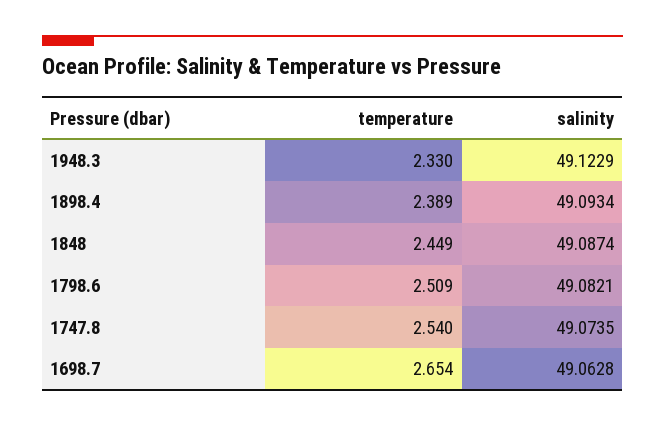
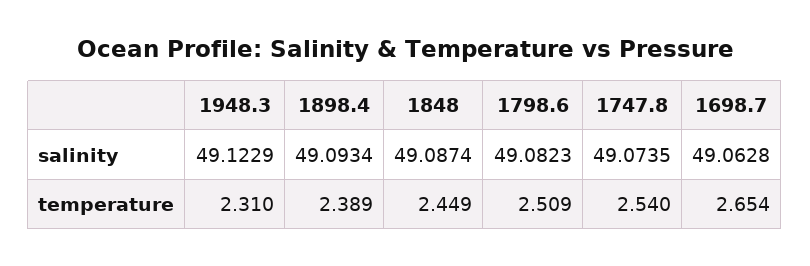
  {
    "temperature": {
-     "1948.3": 2.33,
+     "1948.3": 2.31,
      "1898.4": 2.389,
      "1848": 2.449,
      "1798.6": 2.509,
      "1747.8": 2.54,
      "1698.7": 2.654
    },
    "salinity": {
      "1948.3": 49.1229,
      "1898.4": 49.0934,
      "1848": 49.0874,
-     "1798.6": 49.0821,
+     "1798.6": 49.0823,
      "1747.8": 49.0735,
      "1698.7": 49.0628
    }
  }

